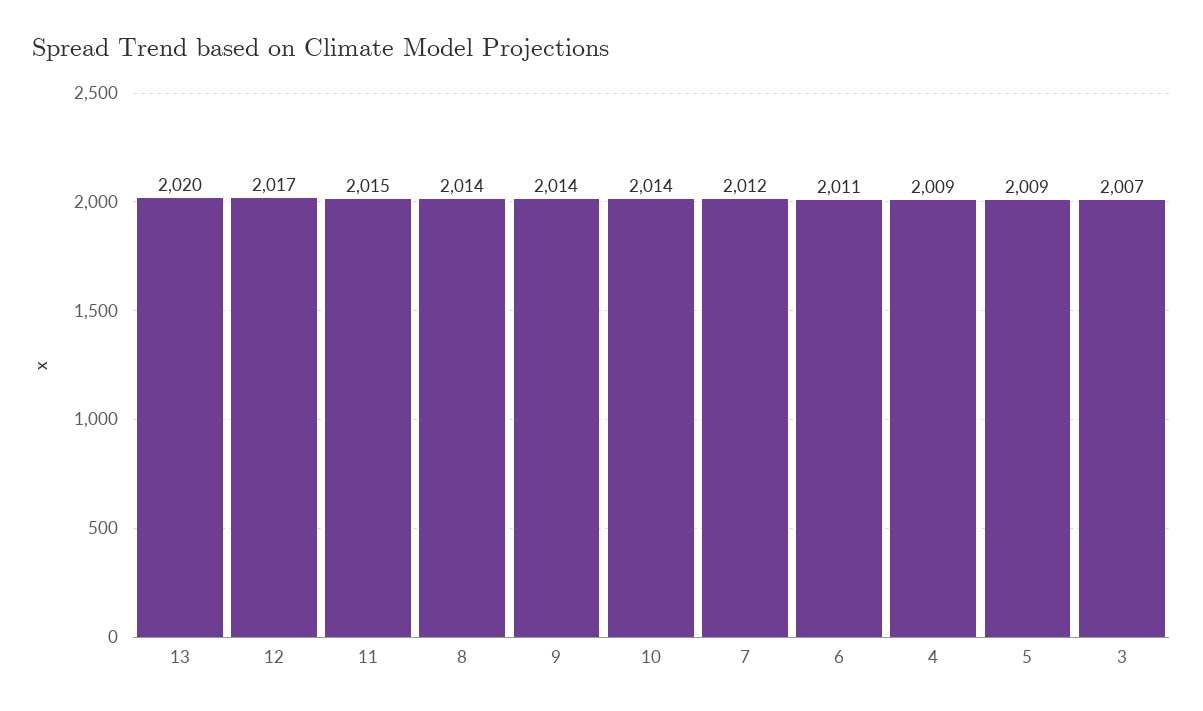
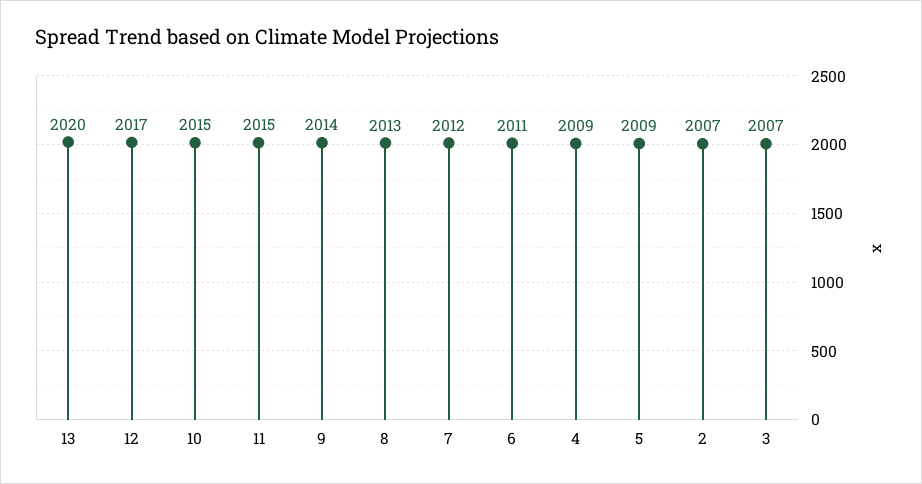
  {
    "13": 2020,
    "12": 2017,
    "11": 2015,
-   "8": 2014,
+   "8": 2013,
    "9": 2014,
-   "10": 2014,
+   "10": 2015,
    "7": 2012,
    "6": 2011,
    "4": 2009,
    "5": 2009,
-   "3": 2007
+   "3": 2007,
+   "2": 2007
  }

